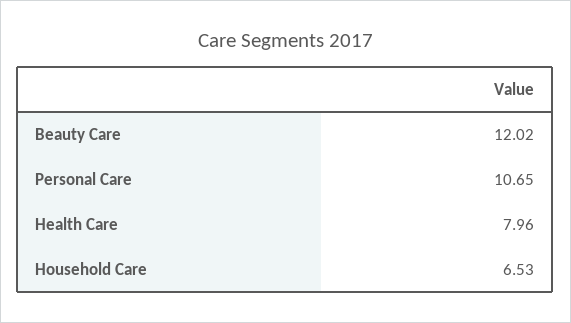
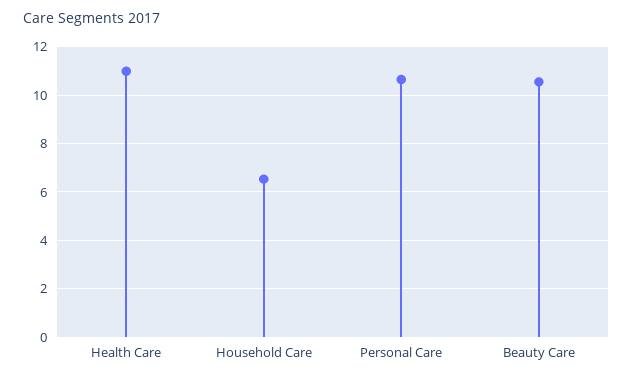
  {
-   "Beauty Care": 12.02,
+   "Beauty Care": 10.5,
    "Personal Care": 10.65,
-   "Health Care": 7.96,
+   "Health Care": 11,
    "Household Care": 6.53
  }

